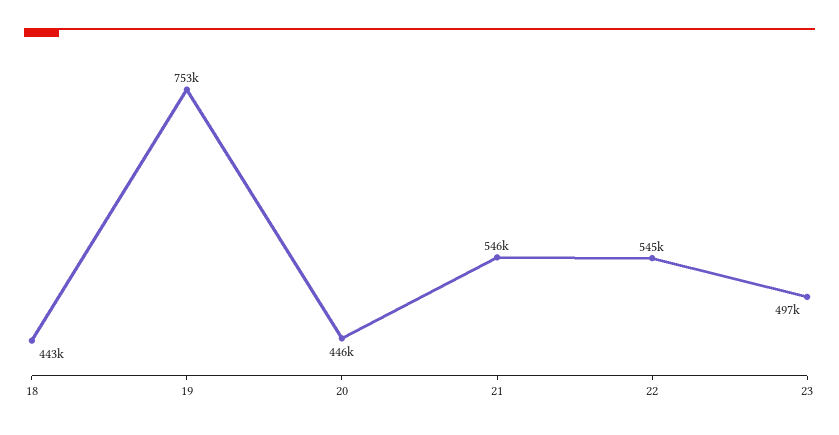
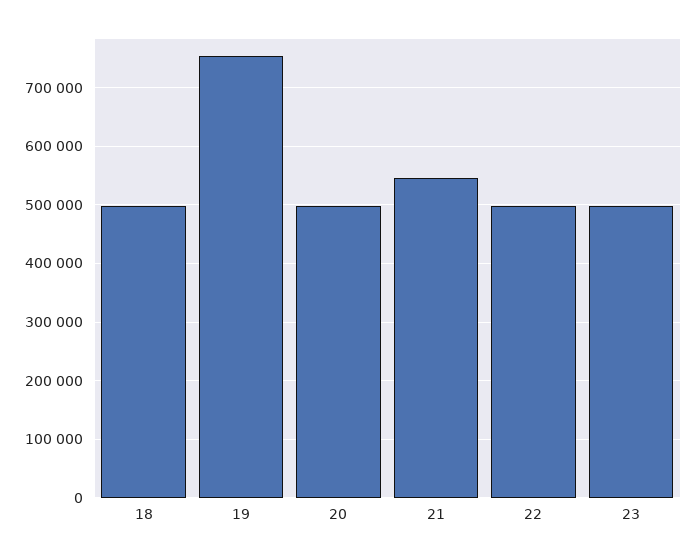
  {
-   "18": 443000,
+   "18": 500000,
    "19": 753000,
-   "20": 446000,
+   "20": 500000,
    "21": 546000,
-   "22": 545000,
+   "22": 500000,
    "23": 497000
  }

